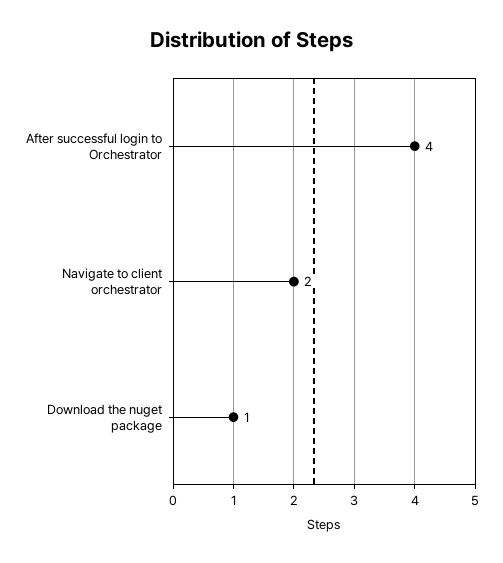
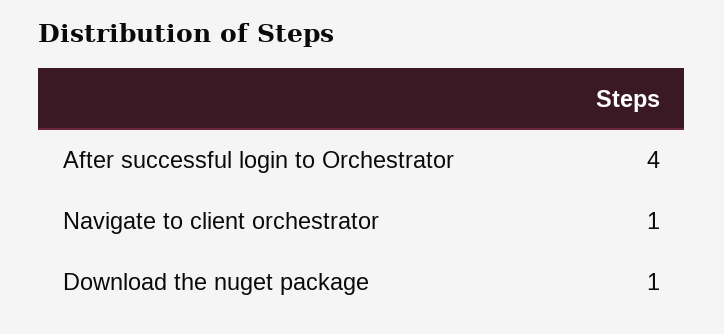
  {
    "After successful login to Orchestrator": 4,
-   "Navigate to client orchestrator": 2,
+   "Navigate to client orchestrator": 1,
    "Download the nuget package": 1
  }

